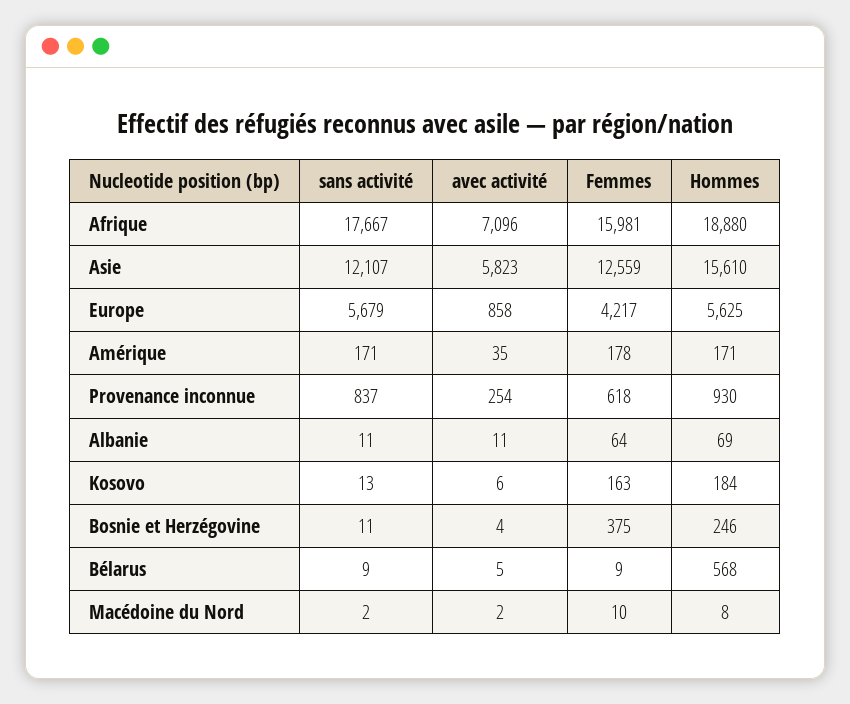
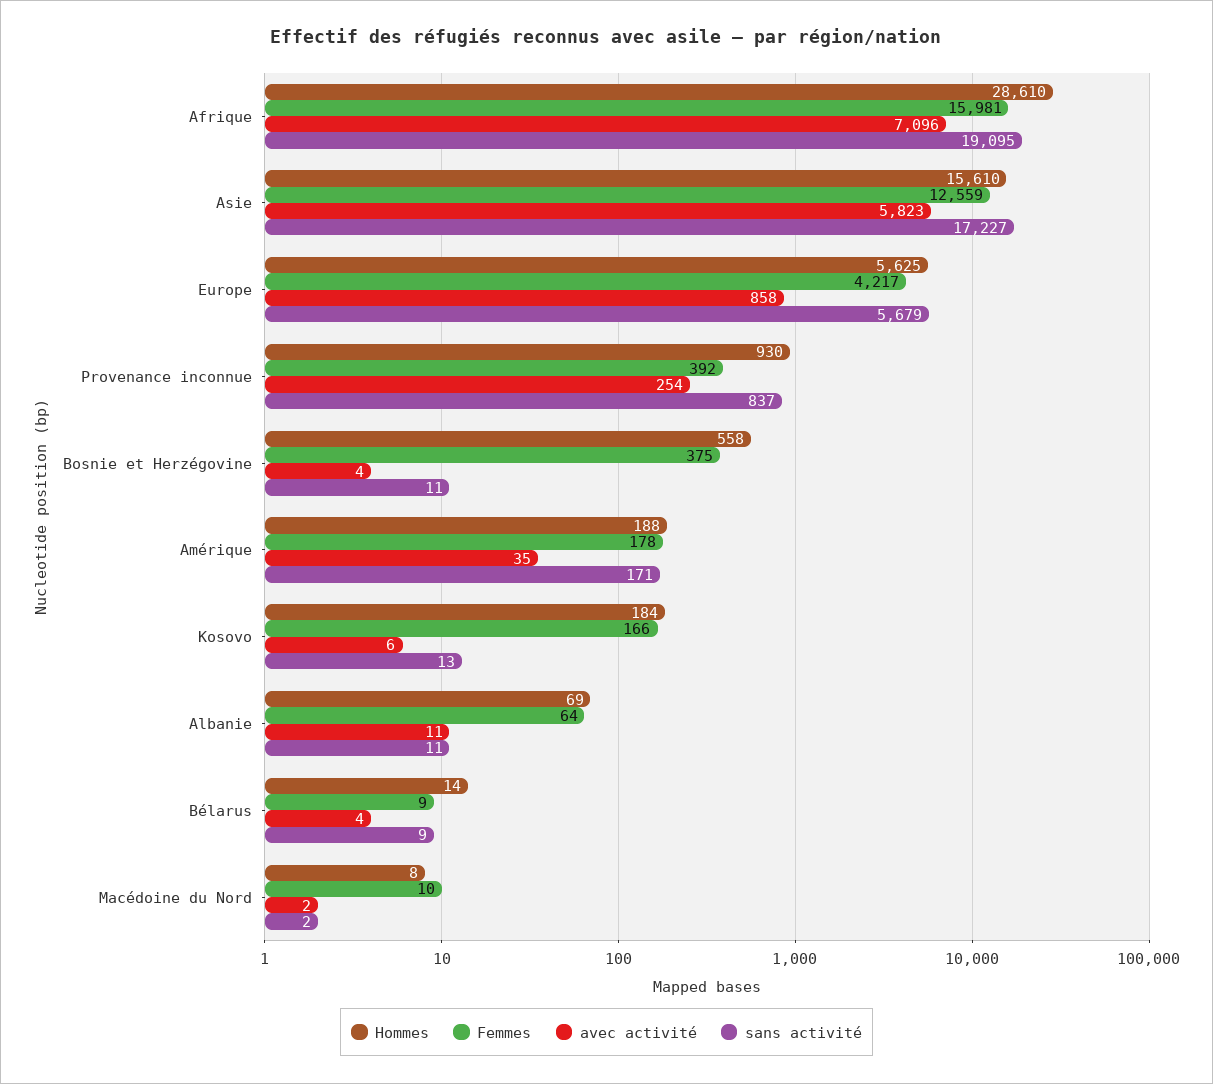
  {
    "sans activité": {
-     "Afrique": 17667,
+     "Afrique": 19095,
-     "Asie": 12107,
+     "Asie": 17227,
      "Europe": 5679,
      "Amérique": 171,
      "Provenance inconnue": 837,
      "Albanie": 11,
      "Kosovo": 13,
      "Bosnie et Herzégovine": 11,
      "Bélarus": 9,
      "Macédoine du Nord": 2
    },
    "avec activité": {
      "Afrique": 7096,
      "Asie": 5823,
      "Europe": 858,
      "Amérique": 35,
      "Provenance inconnue": 254,
      "Albanie": 11,
      "Kosovo": 6,
      "Bosnie et Herzégovine": 4,
-     "Bélarus": 5,
+     "Bélarus": 4,
      "Macédoine du Nord": 2
    },
    "Femmes": {
      "Afrique": 15981,
      "Asie": 12559,
      "Europe": 4217,
      "Amérique": 178,
-     "Provenance inconnue": 618,
+     "Provenance inconnue": 392,
      "Albanie": 64,
-     "Kosovo": 163,
+     "Kosovo": 166,
      "Bosnie et Herzégovine": 375,
      "Bélarus": 9,
      "Macédoine du Nord": 10
    },
    "Hommes": {
-     "Afrique": 18880,
+     "Afrique": 28610,
      "Asie": 15610,
      "Europe": 5625,
-     "Amérique": 171,
+     "Amérique": 188,
      "Provenance inconnue": 930,
      "Albanie": 69,
      "Kosovo": 184,
-     "Bosnie et Herzégovine": 246,
+     "Bosnie et Herzégovine": 558,
-     "Bélarus": 568,
+     "Bélarus": 14,
      "Macédoine du Nord": 8
    }
  }

